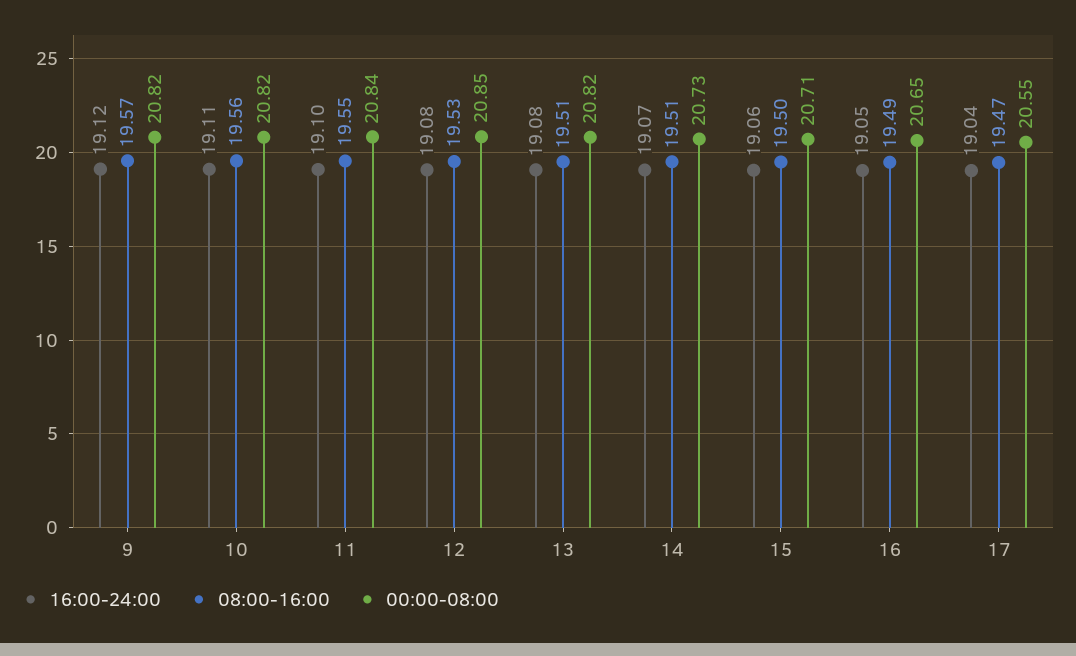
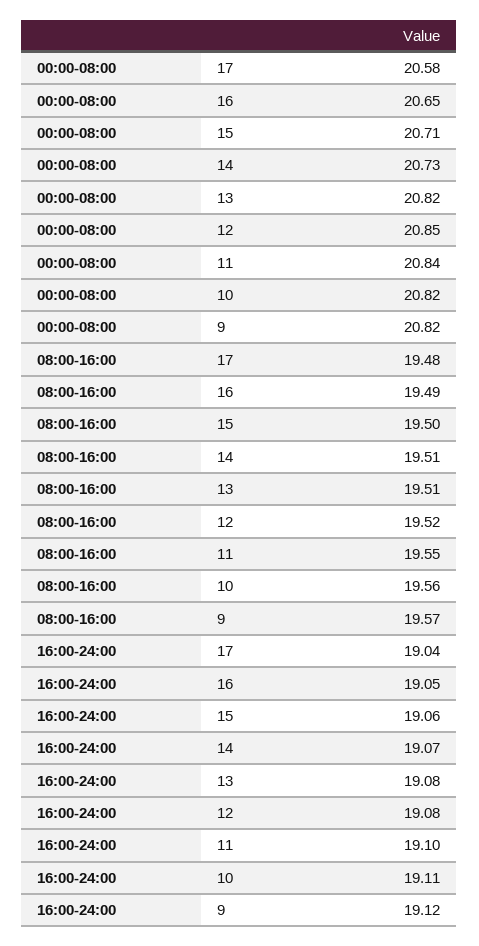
  {
    "16:00-24:00": {
      "9": 19.12,
      "10": 19.11,
      "11": 19.1,
      "12": 19.08,
      "13": 19.08,
      "14": 19.07,
      "15": 19.06,
      "16": 19.05,
      "17": 19.04
    },
    "08:00-16:00": {
      "9": 19.57,
      "10": 19.56,
      "11": 19.55,
-     "12": 19.53,
+     "12": 19.52,
      "13": 19.51,
      "14": 19.51,
      "15": 19.5,
      "16": 19.49,
-     "17": 19.47
+     "17": 19.48
    },
    "00:00-08:00": {
      "9": 20.82,
      "10": 20.82,
      "11": 20.84,
      "12": 20.85,
      "13": 20.82,
      "14": 20.73,
      "15": 20.71,
      "16": 20.65,
-     "17": 20.55
+     "17": 20.58
    }
  }

